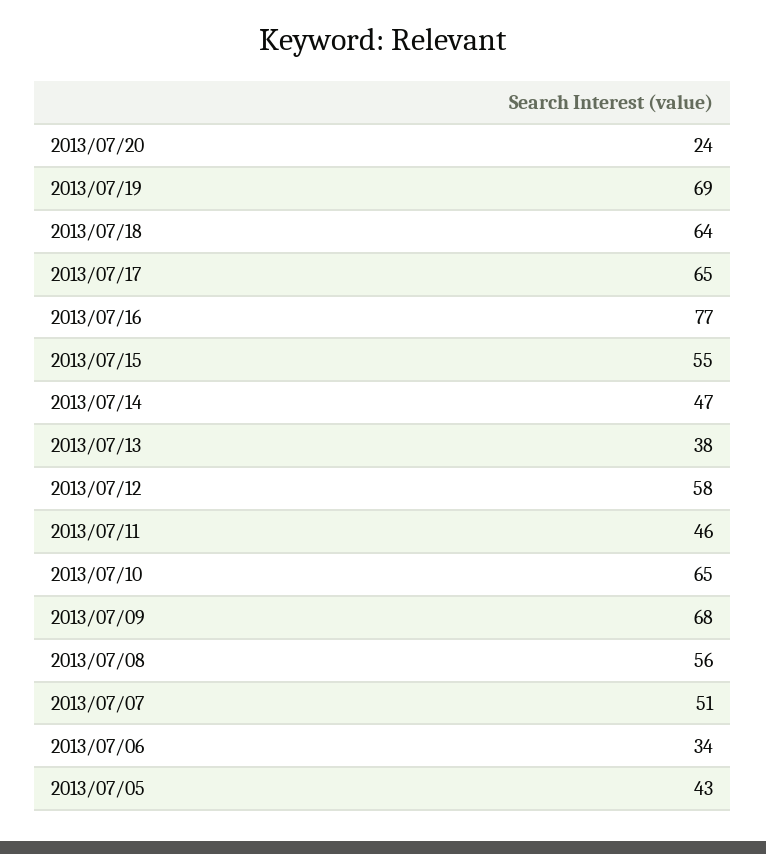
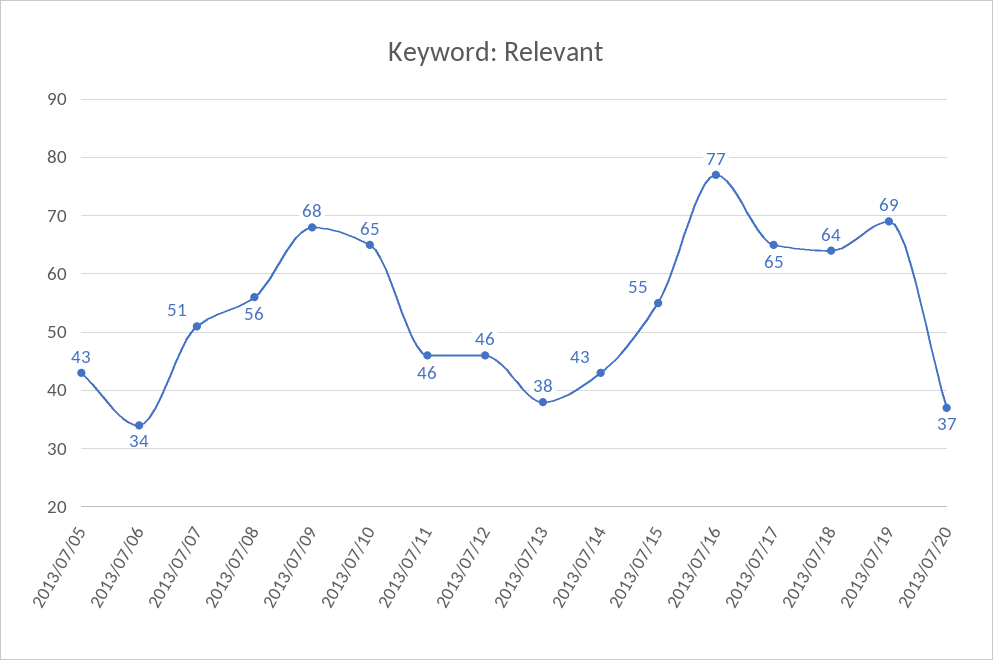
  {
-   "2013/07/20": 24,
+   "2013/07/20": 37,
    "2013/07/19": 69,
    "2013/07/18": 64,
    "2013/07/17": 65,
    "2013/07/16": 77,
    "2013/07/15": 55,
-   "2013/07/14": 47,
+   "2013/07/14": 43,
    "2013/07/13": 38,
-   "2013/07/12": 58,
+   "2013/07/12": 46,
    "2013/07/11": 46,
    "2013/07/10": 65,
    "2013/07/09": 68,
    "2013/07/08": 56,
    "2013/07/07": 51,
    "2013/07/06": 34,
    "2013/07/05": 43
  }

